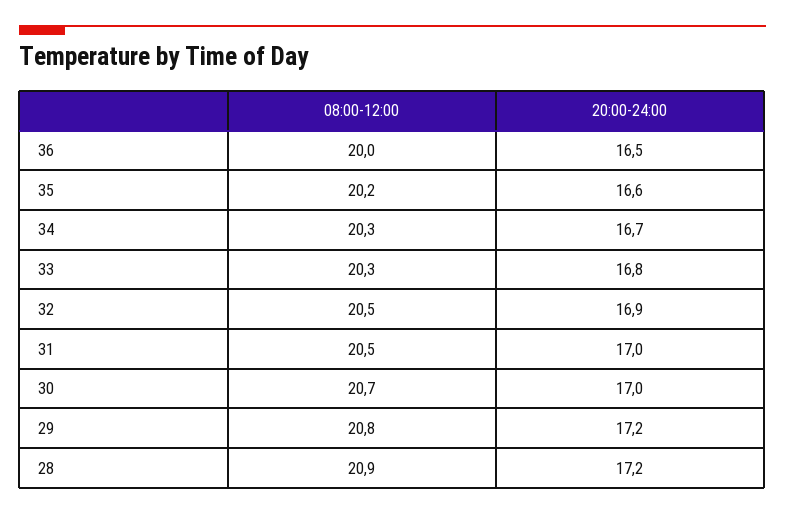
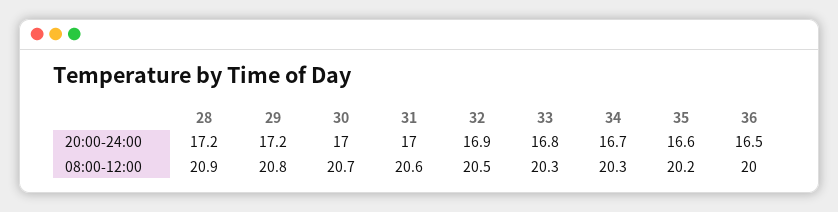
  {
    "08:00-12:00": {
      "36": 20,
      "35": 20.2,
      "34": 20.3,
      "33": 20.3,
      "32": 20.5,
-     "31": 20.5,
+     "31": 20.6,
      "30": 20.7,
      "29": 20.8,
      "28": 20.9
    },
    "20:00-24:00": {
      "36": 16.5,
      "35": 16.6,
      "34": 16.7,
      "33": 16.8,
      "32": 16.9,
      "31": 17,
      "30": 17,
      "29": 17.2,
      "28": 17.2
    }
  }

